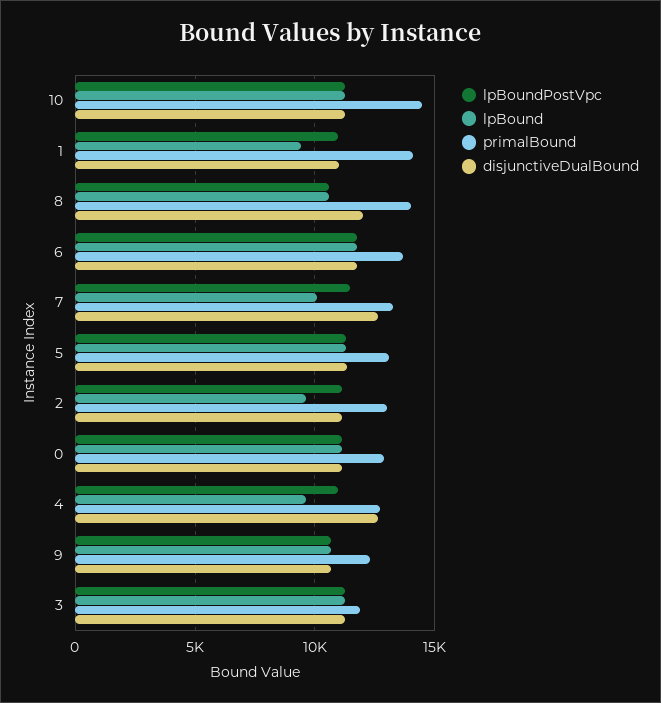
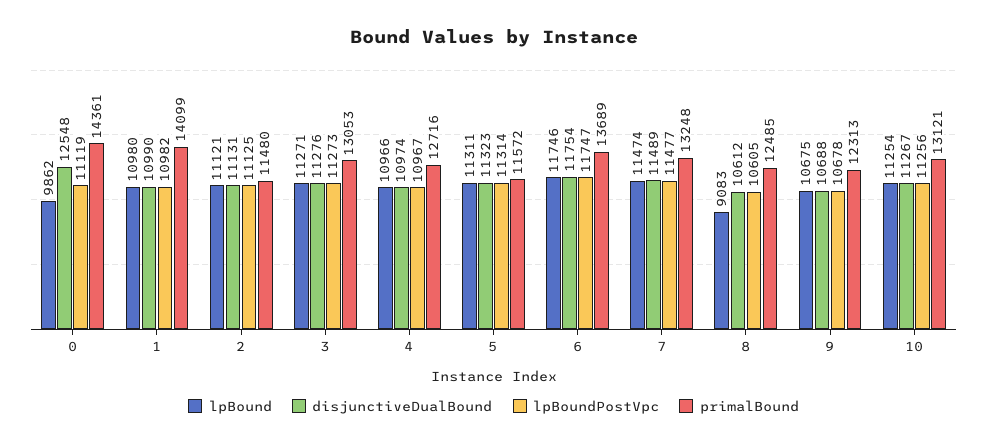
  {
    "lpBoundPostVpc": {
      "10": 11256,
      "1": 10982,
      "8": 10605,
      "6": 11747,
      "7": 11477,
      "5": 11314,
      "2": 11125,
      "0": 11119,
      "4": 10967,
      "9": 10678,
      "3": 11273
    },
    "lpBound": {
      "10": 11254,
-     "1": 9500,
+     "1": 10980,
-     "8": 10500,
+     "8": 9083,
      "6": 11746,
-     "7": 10000,
+     "7": 11474,
      "5": 11311,
-     "2": 9500,
+     "2": 11121,
-     "0": 11000,
+     "0": 9862,
-     "4": 9500,
+     "4": 10966,
      "9": 10675,
      "3": 11271
    },
    "primalBound": {
-     "10": 14500,
+     "10": 13121,
      "1": 14099,
-     "8": 14000,
+     "8": 12485,
      "6": 13689,
      "7": 13248,
-     "5": 13000,
+     "5": 11572,
-     "2": 13000,
+     "2": 11480,
-     "0": 13000,
+     "0": 14361,
      "4": 12716,
      "9": 12313,
-     "3": 12000
+     "3": 13053
    },
    "disjunctiveDualBound": {
      "10": 11267,
      "1": 10990,
-     "8": 12000,
+     "8": 10612,
      "6": 11754,
-     "7": 12500,
+     "7": 11489,
      "5": 11323,
      "2": 11131,
-     "0": 11000,
+     "0": 12548,
-     "4": 12500,
+     "4": 10974,
      "9": 10688,
      "3": 11276
    }
  }

